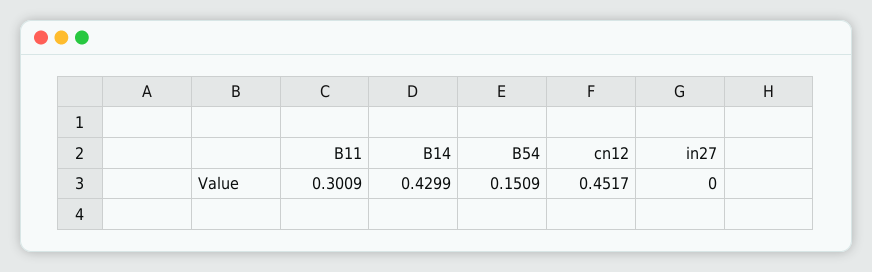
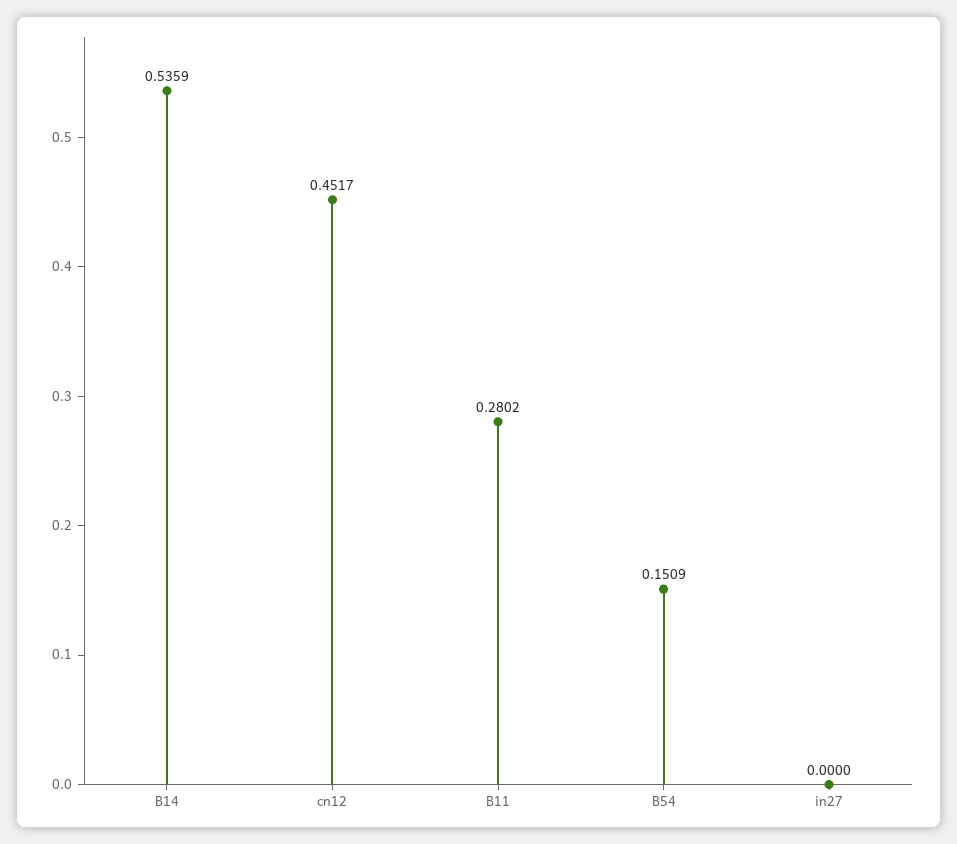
  {
-   "B11": 0.3009,
+   "B11": 0.2802,
-   "B14": 0.4299,
+   "B14": 0.5359,
    "B54": 0.1509,
    "cn12": 0.4517,
    "in27": 0
  }

